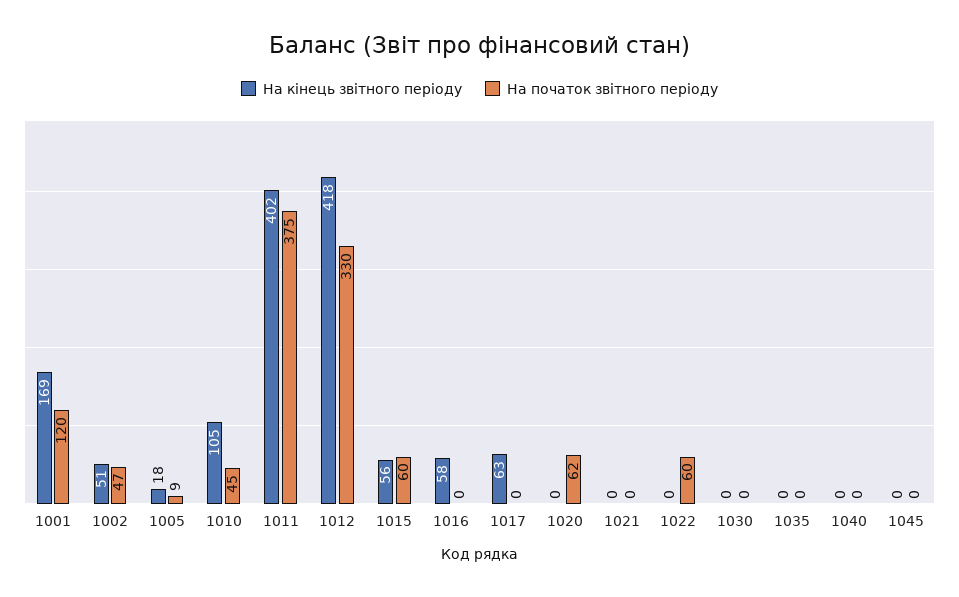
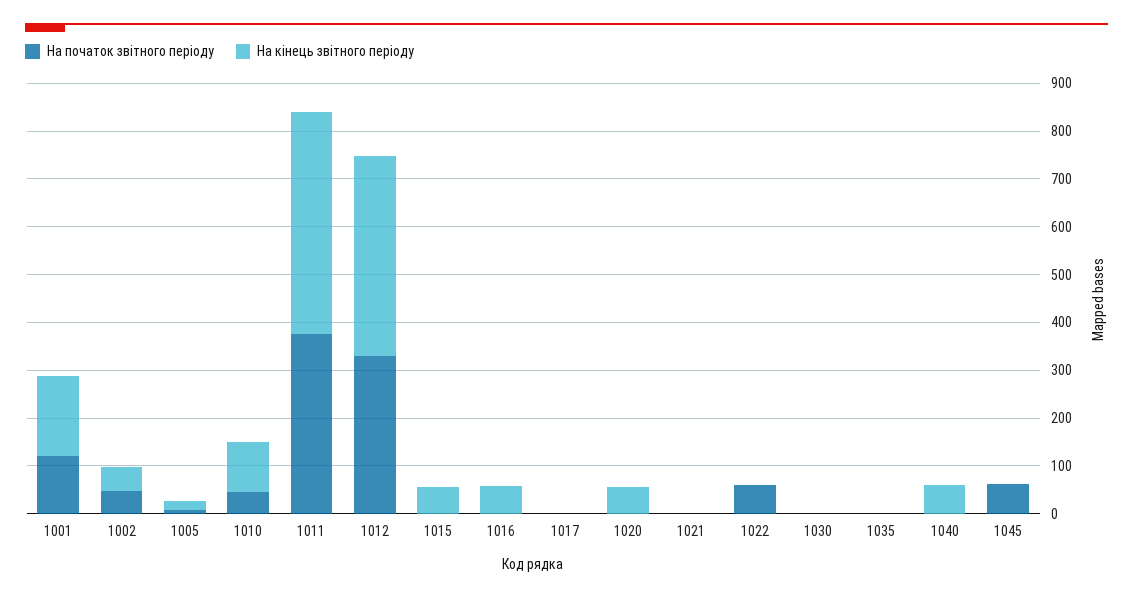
  {
    "На кінець звітного періоду": {
      "1001": 169,
      "1002": 51,
      "1005": 18,
      "1010": 105,
-     "1011": 402,
+     "1011": 460,
      "1012": 418,
      "1015": 56,
      "1016": 58,
-     "1017": 63,
+     "1017": 0,
-     "1020": 0,
+     "1020": 60,
      "1021": 0,
      "1022": 0,
      "1030": 0,
      "1035": 0,
-     "1040": 0,
+     "1040": 60,
      "1045": 0
    },
    "На початок звітного періоду": {
      "1001": 120,
      "1002": 47,
      "1005": 9,
      "1010": 45,
      "1011": 375,
      "1012": 330,
-     "1015": 60,
+     "1015": 0,
      "1016": 0,
      "1017": 0,
-     "1020": 62,
+     "1020": 0,
      "1021": 0,
      "1022": 60,
      "1030": 0,
      "1035": 0,
      "1040": 0,
-     "1045": 0
+     "1045": 60
    }
  }

